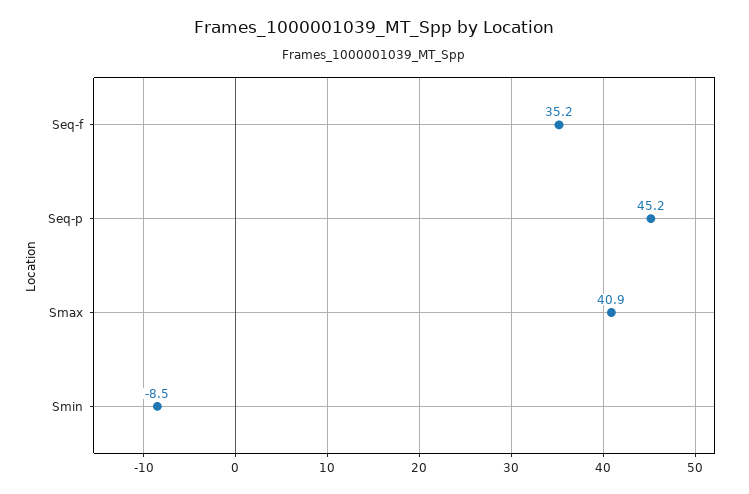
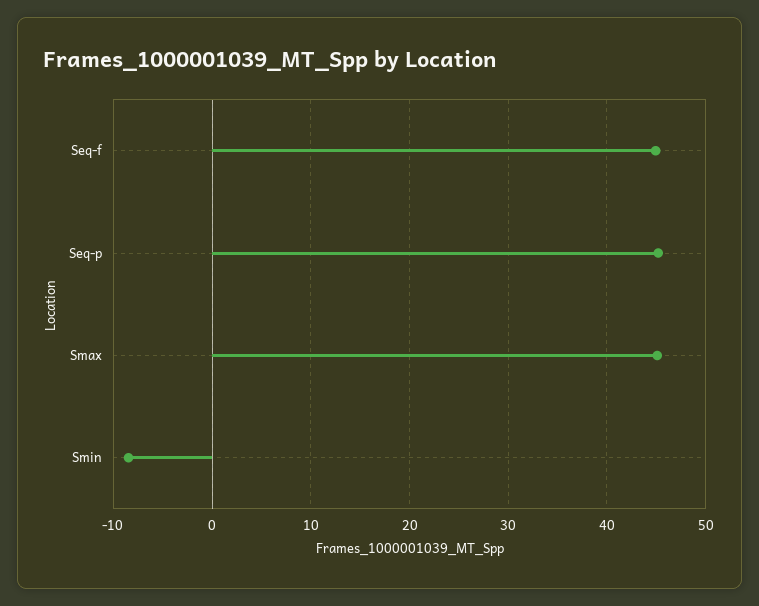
  {
-   "Seq-f": 35.2,
+   "Seq-f": 45,
    "Seq-p": 45.2,
-   "Smax": 40.9,
+   "Smax": 45,
    "Smin": -8.5
  }

